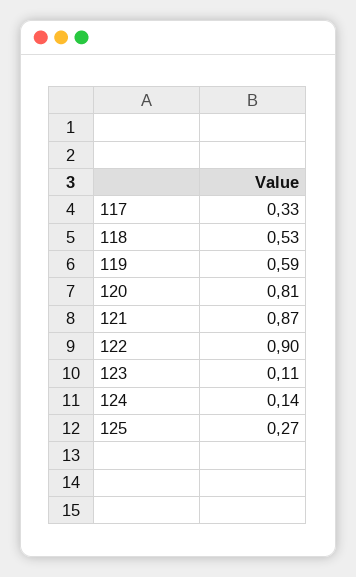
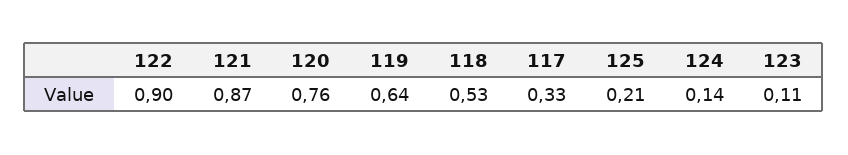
  {
    "117": 0.33,
    "118": 0.53,
-   "119": 0.59,
+   "119": 0.64,
-   "120": 0.81,
+   "120": 0.76,
    "121": 0.87,
    "122": 0.9,
    "123": 0.11,
    "124": 0.14,
-   "125": 0.27
+   "125": 0.21
  }

